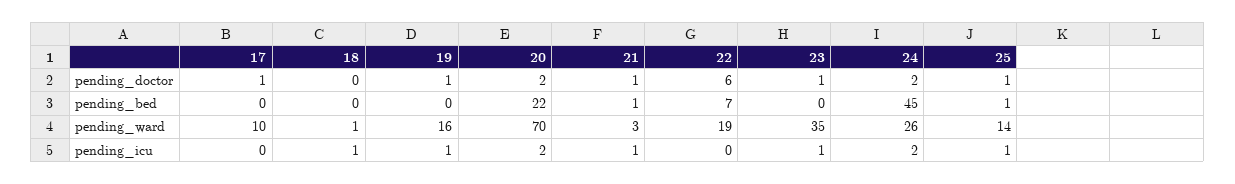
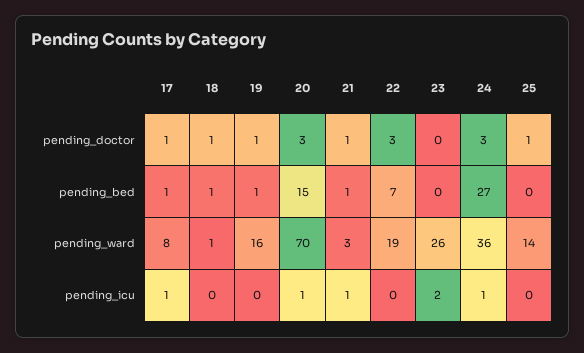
  {
    "17": {
      "pending_doctor": 1,
-     "pending_bed": 0,
+     "pending_bed": 1,
-     "pending_ward": 10,
+     "pending_ward": 8,
-     "pending_icu": 0
+     "pending_icu": 1
    },
    "18": {
-     "pending_doctor": 0,
+     "pending_doctor": 1,
-     "pending_bed": 0,
+     "pending_bed": 1,
      "pending_ward": 1,
-     "pending_icu": 1
+     "pending_icu": 0
    },
    "19": {
      "pending_doctor": 1,
-     "pending_bed": 0,
+     "pending_bed": 1,
      "pending_ward": 16,
-     "pending_icu": 1
+     "pending_icu": 0
    },
    "20": {
-     "pending_doctor": 2,
+     "pending_doctor": 3,
-     "pending_bed": 22,
+     "pending_bed": 15,
      "pending_ward": 70,
-     "pending_icu": 2
+     "pending_icu": 1
    },
    "21": {
      "pending_doctor": 1,
      "pending_bed": 1,
      "pending_ward": 3,
      "pending_icu": 1
    },
    "22": {
-     "pending_doctor": 6,
+     "pending_doctor": 3,
      "pending_bed": 7,
      "pending_ward": 19,
      "pending_icu": 0
    },
    "23": {
-     "pending_doctor": 1,
+     "pending_doctor": 0,
      "pending_bed": 0,
-     "pending_ward": 35,
+     "pending_ward": 26,
-     "pending_icu": 1
+     "pending_icu": 2
    },
    "24": {
-     "pending_doctor": 2,
+     "pending_doctor": 3,
-     "pending_bed": 45,
+     "pending_bed": 27,
-     "pending_ward": 26,
+     "pending_ward": 36,
-     "pending_icu": 2
+     "pending_icu": 1
    },
    "25": {
      "pending_doctor": 1,
-     "pending_bed": 1,
+     "pending_bed": 0,
      "pending_ward": 14,
-     "pending_icu": 1
+     "pending_icu": 0
    }
  }

